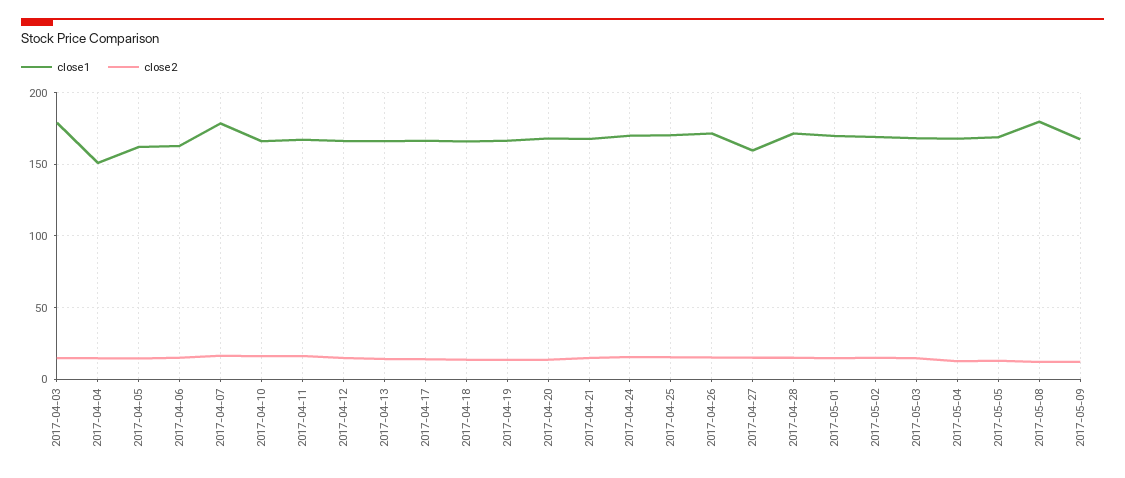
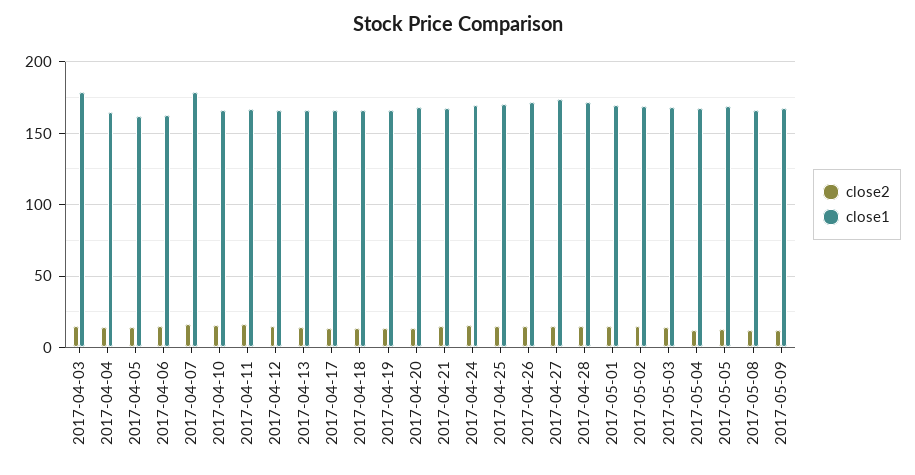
  {
    "close1": {
      "2017-04-03": 180,
-     "2017-04-04": 150,
+     "2017-04-04": 165,
      "2017-04-05": 160,
      "2017-04-06": 165,
      "2017-04-07": 180,
      "2017-04-10": 165,
      "2017-04-11": 165,
      "2017-04-12": 165,
      "2017-04-13": 165,
      "2017-04-17": 165,
      "2017-04-18": 165,
      "2017-04-19": 165,
      "2017-04-20": 170,
      "2017-04-21": 170,
      "2017-04-24": 170,
      "2017-04-25": 170,
      "2017-04-26": 170,
-     "2017-04-27": 160,
+     "2017-04-27": 175,
      "2017-04-28": 170,
      "2017-05-01": 170,
      "2017-05-02": 170,
      "2017-05-03": 170,
      "2017-05-04": 170,
      "2017-05-05": 170,
-     "2017-05-08": 180,
+     "2017-05-08": 165,
      "2017-05-09": 170
    },
    "close2": {
      "2017-04-03": 15,
      "2017-04-04": 15,
      "2017-04-05": 15,
      "2017-04-06": 15,
      "2017-04-07": 15,
      "2017-04-10": 15,
      "2017-04-11": 15,
      "2017-04-12": 15,
      "2017-04-13": 15,
      "2017-04-17": 15,
      "2017-04-18": 15,
      "2017-04-19": 15,
      "2017-04-20": 15,
      "2017-04-21": 15,
      "2017-04-24": 15,
      "2017-04-25": 15,
      "2017-04-26": 15,
      "2017-04-27": 15,
      "2017-04-28": 15,
      "2017-05-01": 15,
      "2017-05-02": 15,
      "2017-05-03": 15,
      "2017-05-04": 10,
      "2017-05-05": 15,
      "2017-05-08": 10,
      "2017-05-09": 10
    }
  }

